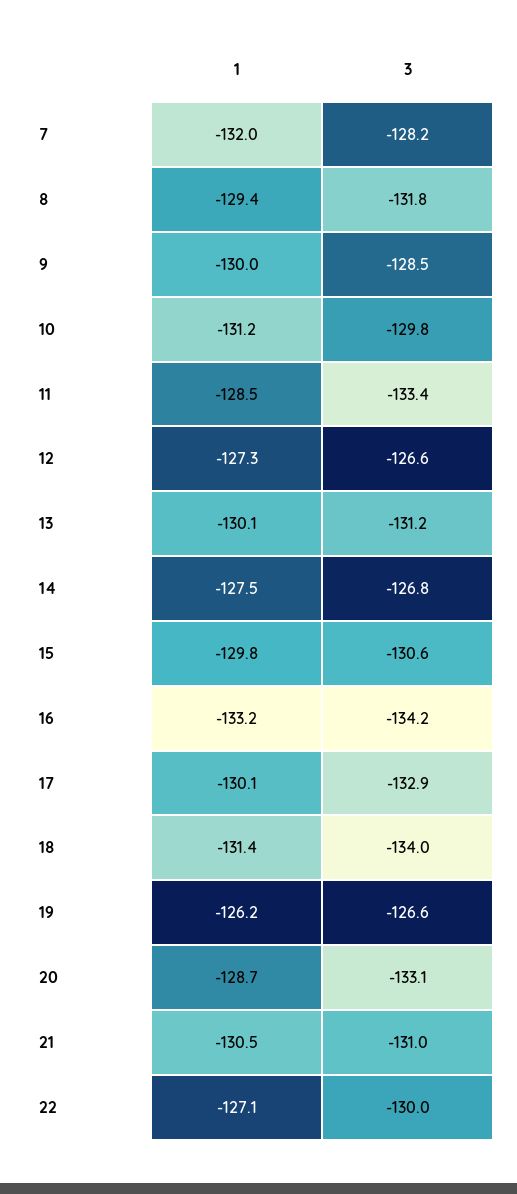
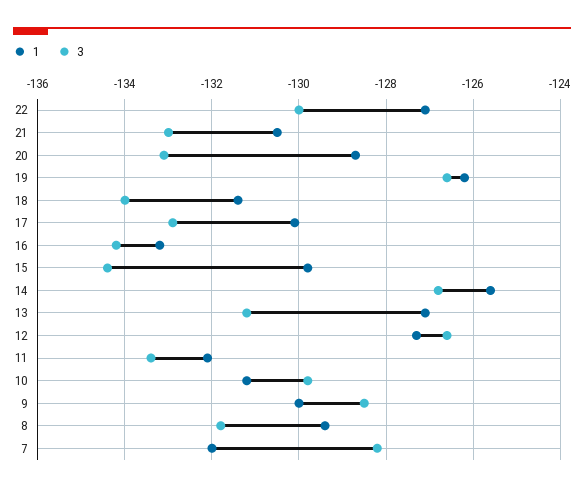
  {
    "1": {
      "7": -132,
      "8": -129.4,
      "9": -130,
      "10": -131.2,
-     "11": -128.5,
+     "11": -132,
      "12": -127.3,
-     "13": -130.1,
+     "13": -127,
-     "14": -127.5,
+     "14": -125.5,
      "15": -129.8,
      "16": -133.2,
      "17": -130.1,
      "18": -131.4,
      "19": -126.2,
      "20": -128.7,
      "21": -130.5,
      "22": -127.1
    },
    "3": {
      "7": -128.2,
      "8": -131.8,
      "9": -128.5,
      "10": -129.8,
      "11": -133.4,
      "12": -126.6,
      "13": -131.2,
      "14": -126.8,
-     "15": -130.6,
+     "15": -134.5,
      "16": -134.2,
      "17": -132.9,
      "18": -134,
      "19": -126.6,
      "20": -133.1,
-     "21": -131,
+     "21": -133,
      "22": -130
    }
  }

